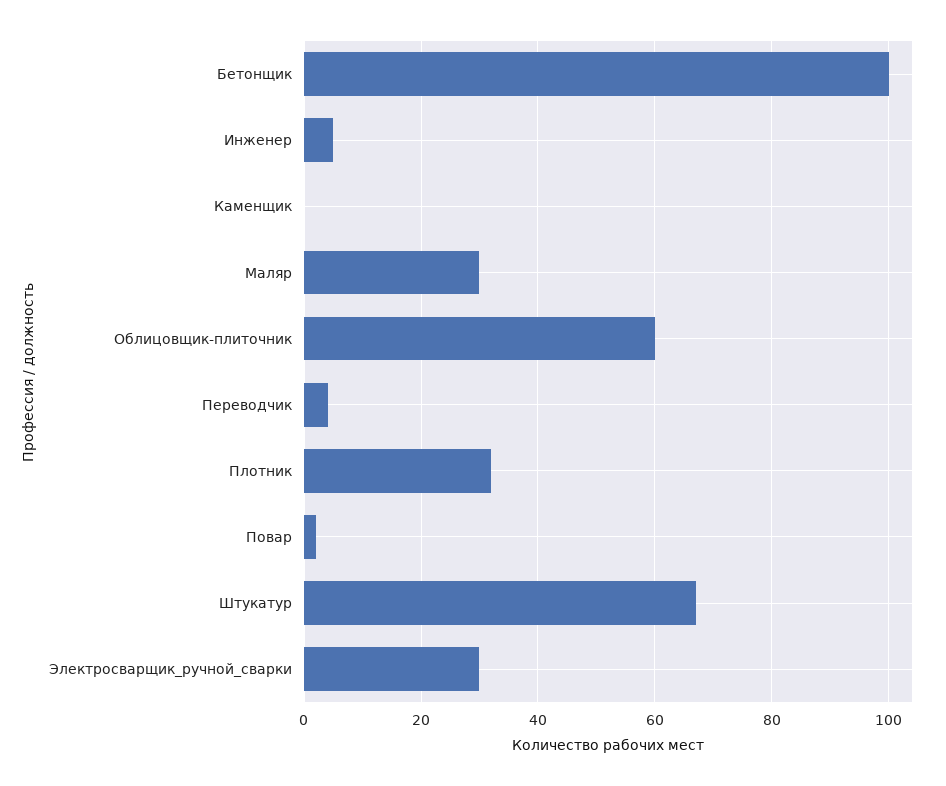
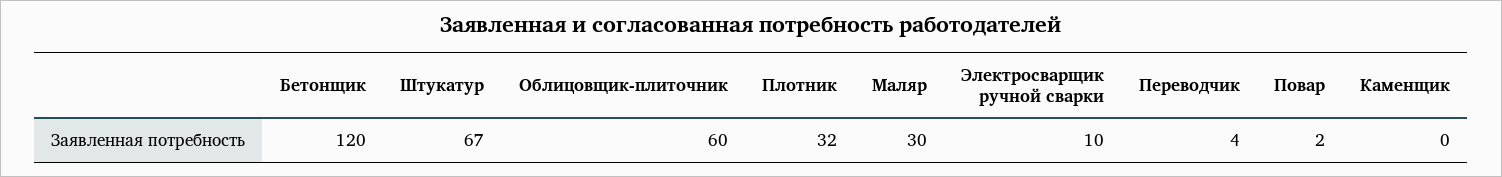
  {
-   "Бетонщик": 100,
+   "Бетонщик": 120,
-   "Инженер": 5,
    "Каменщик": 0,
    "Маляр": 30,
    "Облицовщик-плиточник": 60,
    "Переводчик": 4,
    "Плотник": 32,
    "Повар": 2,
    "Штукатур": 67,
-   "Электросварщик_ручной_сварки": 30
+   "Электросварщик_ручной_сварки": 10
  }

